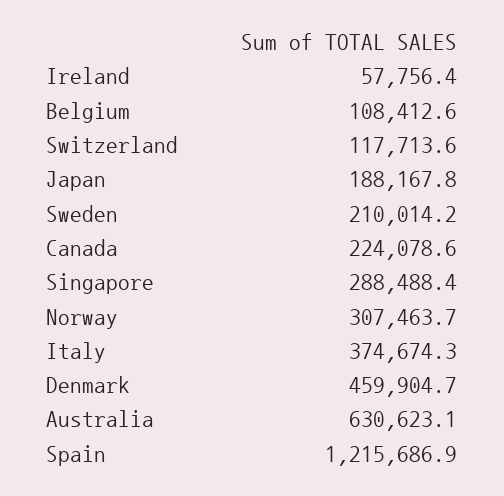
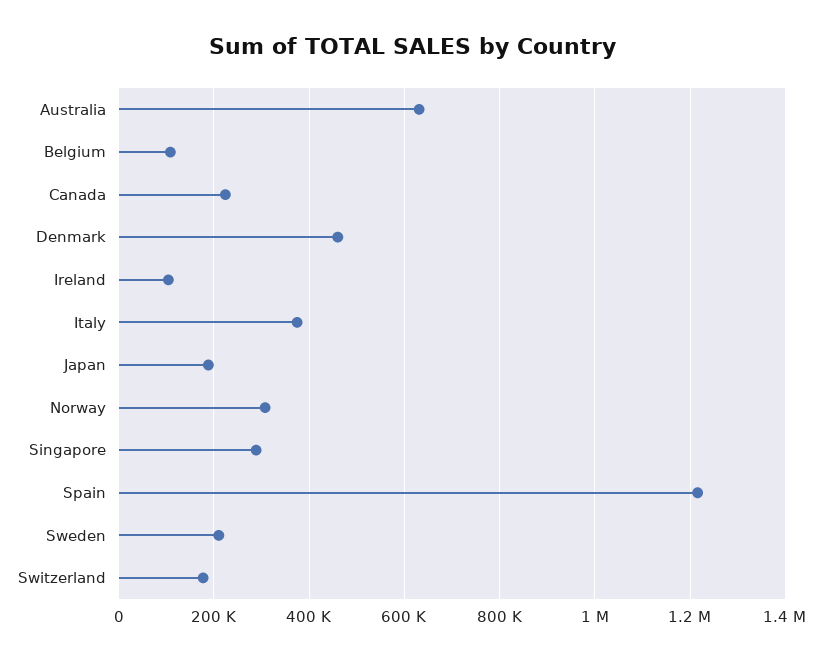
  {
-   "Ireland": 57756.4,
+   "Ireland": 100000,
    "Belgium": 108412.6,
-   "Switzerland": 117713.6,
+   "Switzerland": 180000,
    "Japan": 188167.8,
    "Sweden": 210014.2,
    "Canada": 224078.6,
    "Singapore": 288488.4,
    "Norway": 307463.7,
    "Italy": 374674.3,
    "Denmark": 459904.7,
    "Australia": 630623.1,
    "Spain": 1215686.9
  }

